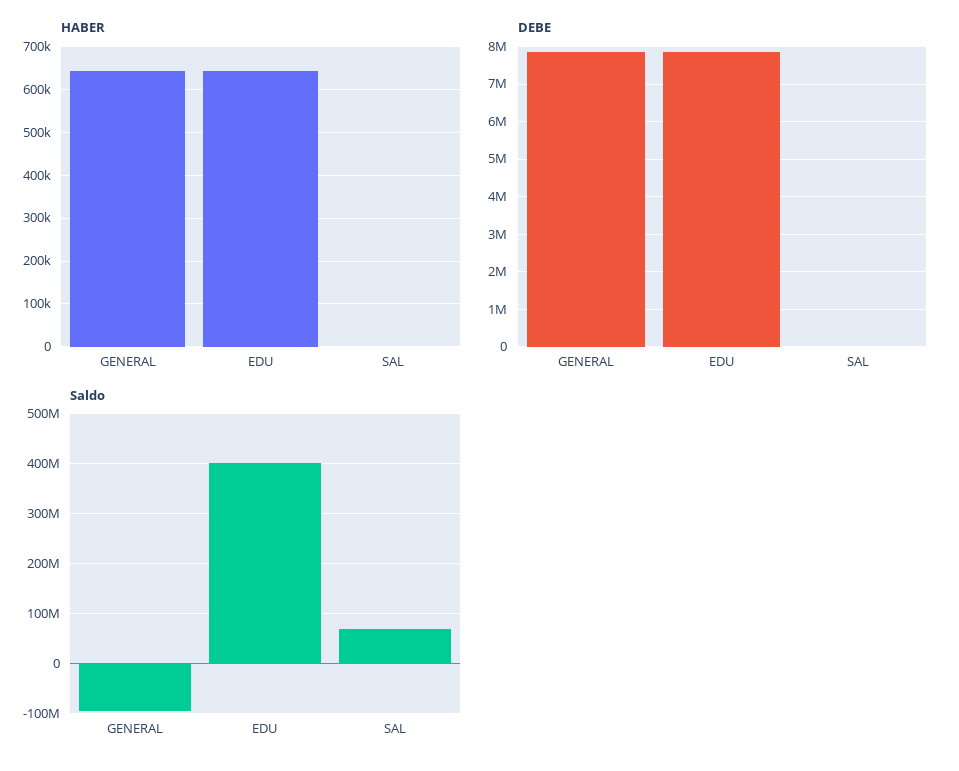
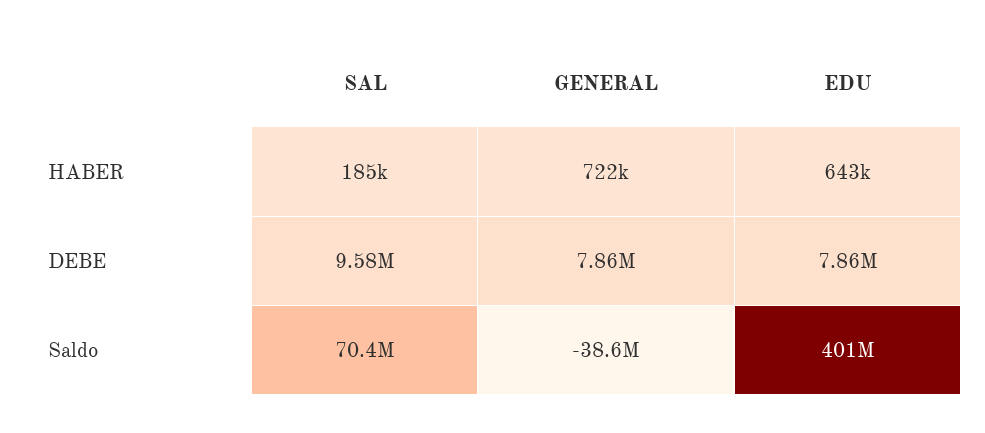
  {
    "HABER": {
-     "GENERAL": 640000,
+     "GENERAL": 722000,
      "EDU": 643000,
-     "SAL": 0
+     "SAL": 185000
    },
    "DEBE": {
      "GENERAL": 7860000,
      "EDU": 7860000,
-     "SAL": 0
+     "SAL": 9580000
    },
    "Saldo": {
-     "GENERAL": -100000000,
+     "GENERAL": -38600000,
      "EDU": 401000000,
      "SAL": 70400000
    }
  }

